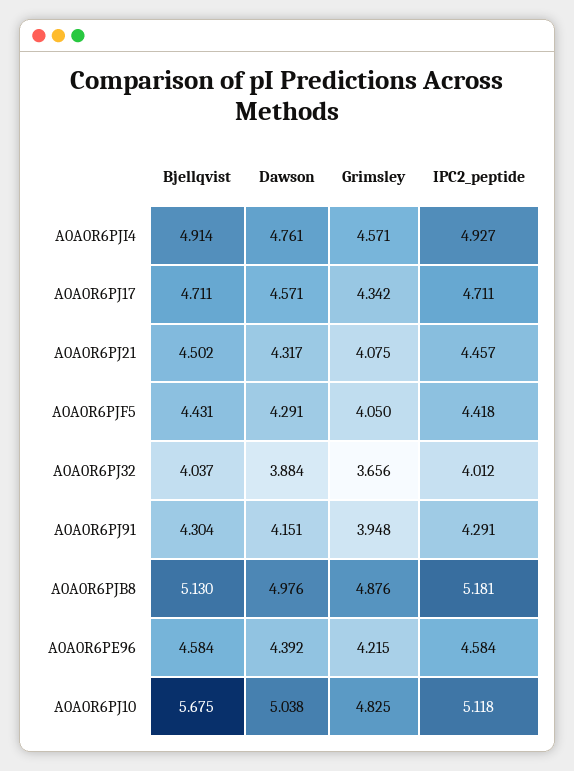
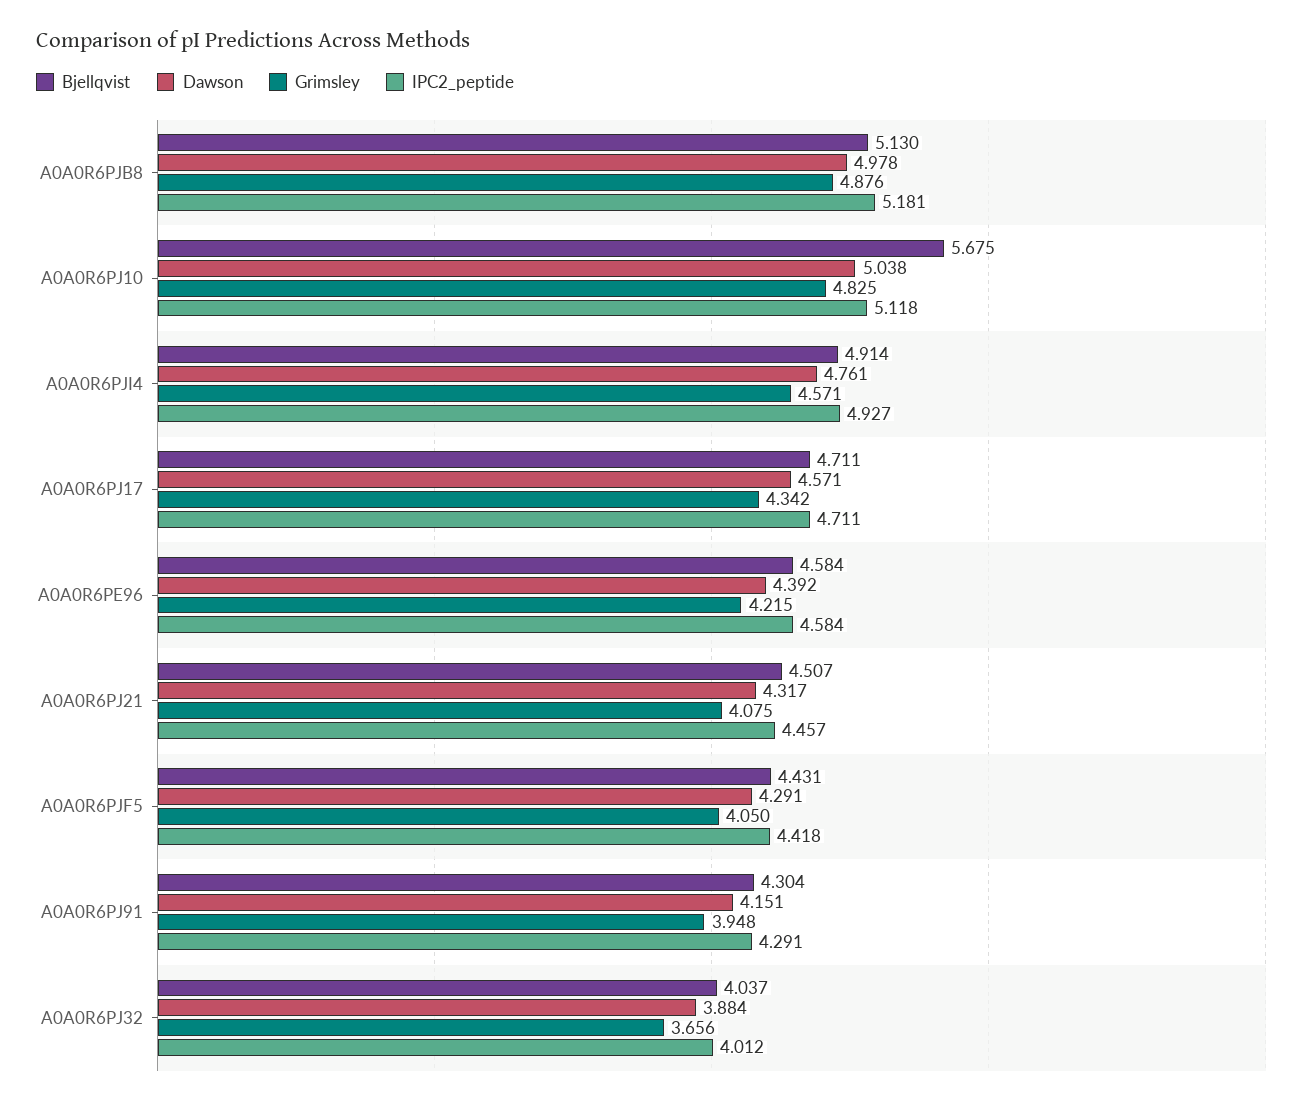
  {
    "Bjellqvist": {
      "A0A0R6PJI4": 4.914,
      "A0A0R6PJ17": 4.711,
-     "A0A0R6PJ21": 4.502,
+     "A0A0R6PJ21": 4.507,
      "A0A0R6PJF5": 4.431,
      "A0A0R6PJ32": 4.037,
      "A0A0R6PJ91": 4.304,
      "A0A0R6PJB8": 5.13,
      "A0A0R6PE96": 4.584,
      "A0A0R6PJ10": 5.675
    },
    "Dawson": {
      "A0A0R6PJI4": 4.761,
      "A0A0R6PJ17": 4.571,
      "A0A0R6PJ21": 4.317,
      "A0A0R6PJF5": 4.291,
      "A0A0R6PJ32": 3.884,
      "A0A0R6PJ91": 4.151,
-     "A0A0R6PJB8": 4.976,
+     "A0A0R6PJB8": 4.978,
      "A0A0R6PE96": 4.392,
      "A0A0R6PJ10": 5.038
    },
    "Grimsley": {
      "A0A0R6PJI4": 4.571,
      "A0A0R6PJ17": 4.342,
      "A0A0R6PJ21": 4.075,
      "A0A0R6PJF5": 4.05,
      "A0A0R6PJ32": 3.656,
      "A0A0R6PJ91": 3.948,
      "A0A0R6PJB8": 4.876,
      "A0A0R6PE96": 4.215,
      "A0A0R6PJ10": 4.825
    },
    "IPC2_peptide": {
      "A0A0R6PJI4": 4.927,
      "A0A0R6PJ17": 4.711,
      "A0A0R6PJ21": 4.457,
      "A0A0R6PJF5": 4.418,
      "A0A0R6PJ32": 4.012,
      "A0A0R6PJ91": 4.291,
      "A0A0R6PJB8": 5.181,
      "A0A0R6PE96": 4.584,
      "A0A0R6PJ10": 5.118
    }
  }

